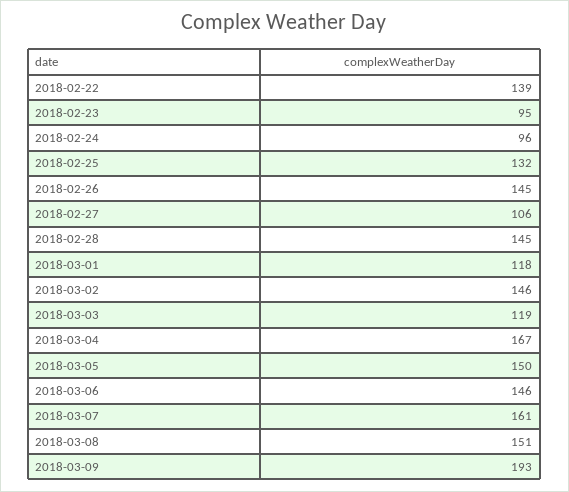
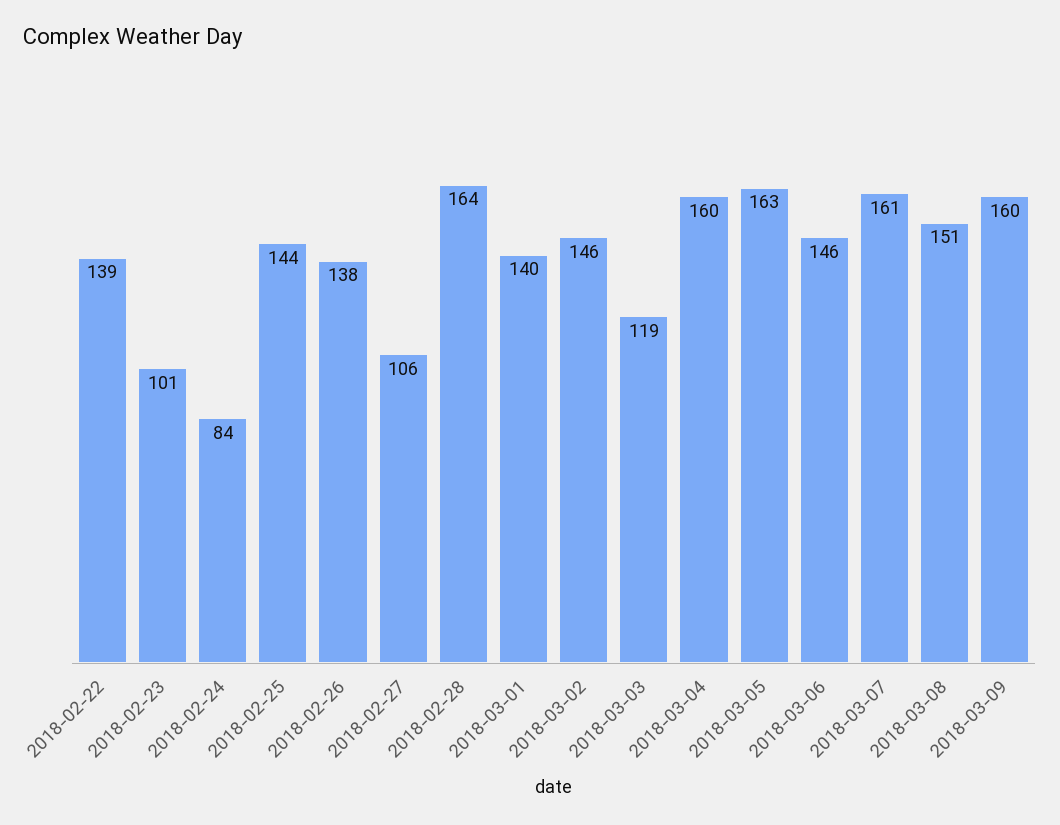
  {
    "2018-02-22": 139,
-   "2018-02-23": 95,
+   "2018-02-23": 101,
-   "2018-02-24": 96,
+   "2018-02-24": 84,
-   "2018-02-25": 132,
+   "2018-02-25": 144,
-   "2018-02-26": 145,
+   "2018-02-26": 138,
    "2018-02-27": 106,
-   "2018-02-28": 145,
+   "2018-02-28": 164,
-   "2018-03-01": 118,
+   "2018-03-01": 140,
    "2018-03-02": 146,
    "2018-03-03": 119,
-   "2018-03-04": 167,
+   "2018-03-04": 160,
-   "2018-03-05": 150,
+   "2018-03-05": 163,
    "2018-03-06": 146,
    "2018-03-07": 161,
    "2018-03-08": 151,
-   "2018-03-09": 193
+   "2018-03-09": 160
  }

